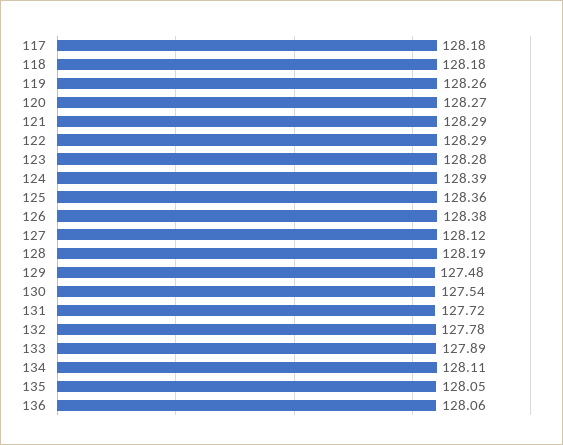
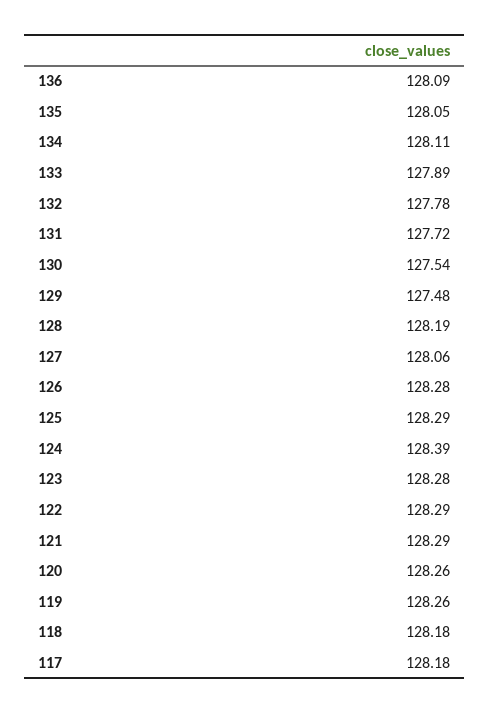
  {
    "117": 128.18,
    "118": 128.18,
    "119": 128.26,
-   "120": 128.27,
+   "120": 128.26,
    "121": 128.29,
    "122": 128.29,
    "123": 128.28,
    "124": 128.39,
-   "125": 128.36,
+   "125": 128.29,
-   "126": 128.38,
+   "126": 128.28,
-   "127": 128.12,
+   "127": 128.06,
    "128": 128.19,
    "129": 127.48,
    "130": 127.54,
    "131": 127.72,
    "132": 127.78,
    "133": 127.89,
    "134": 128.11,
    "135": 128.05,
-   "136": 128.06
+   "136": 128.09
  }

